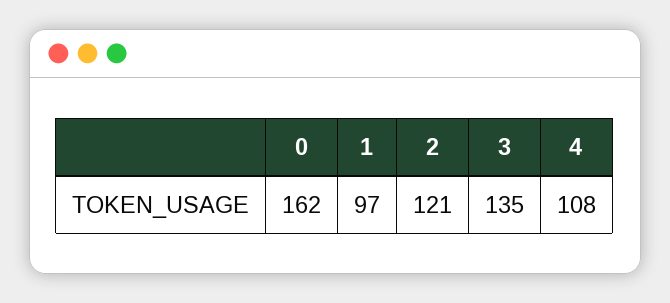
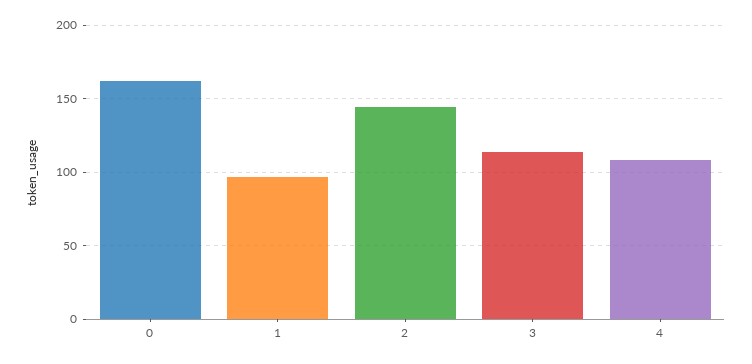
  {
    "0": 162,
    "1": 97,
-   "2": 121,
+   "2": 145,
-   "3": 135,
+   "3": 115,
    "4": 108
  }

